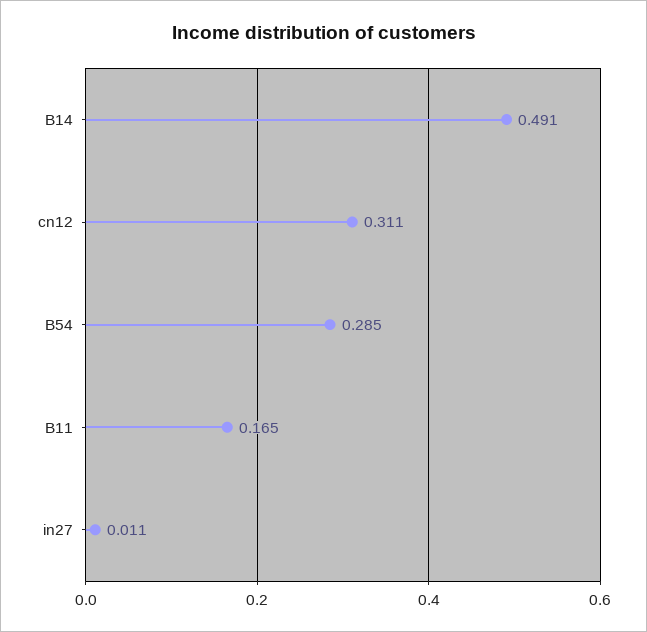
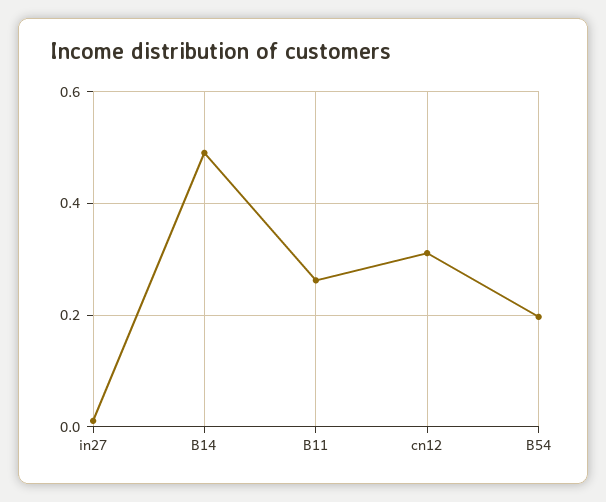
  {
    "B14": 0.491,
    "cn12": 0.311,
-   "B54": 0.285,
+   "B54": 0.2,
-   "B11": 0.165,
+   "B11": 0.26,
    "in27": 0.011
  }

